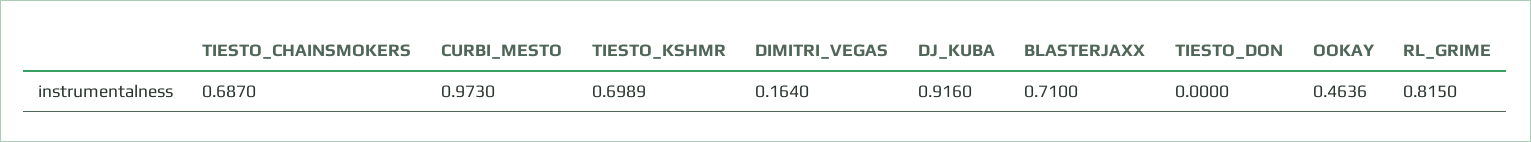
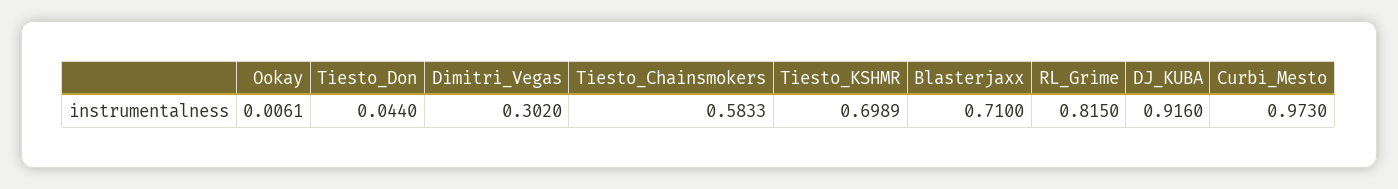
  {
-   "TIESTO_CHAINSMOKERS": 0.687,
+   "TIESTO_CHAINSMOKERS": 0.5833,
    "CURBI_MESTO": 0.973,
    "TIESTO_KSHMR": 0.6989,
-   "DIMITRI_VEGAS": 0.164,
+   "DIMITRI_VEGAS": 0.302,
    "DJ_KUBA": 0.916,
    "BLASTERJAXX": 0.71,
-   "TIESTO_DON": 0,
+   "TIESTO_DON": 0.044,
-   "OOKAY": 0.4636,
+   "OOKAY": 0.0061,
    "RL_GRIME": 0.815
  }

